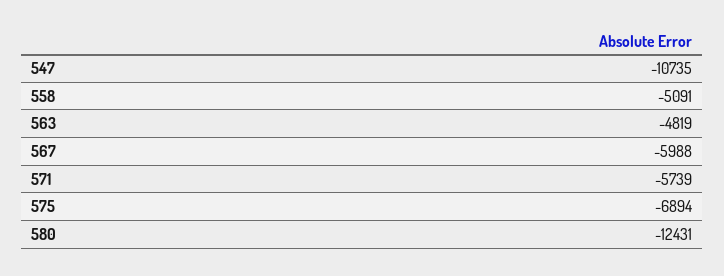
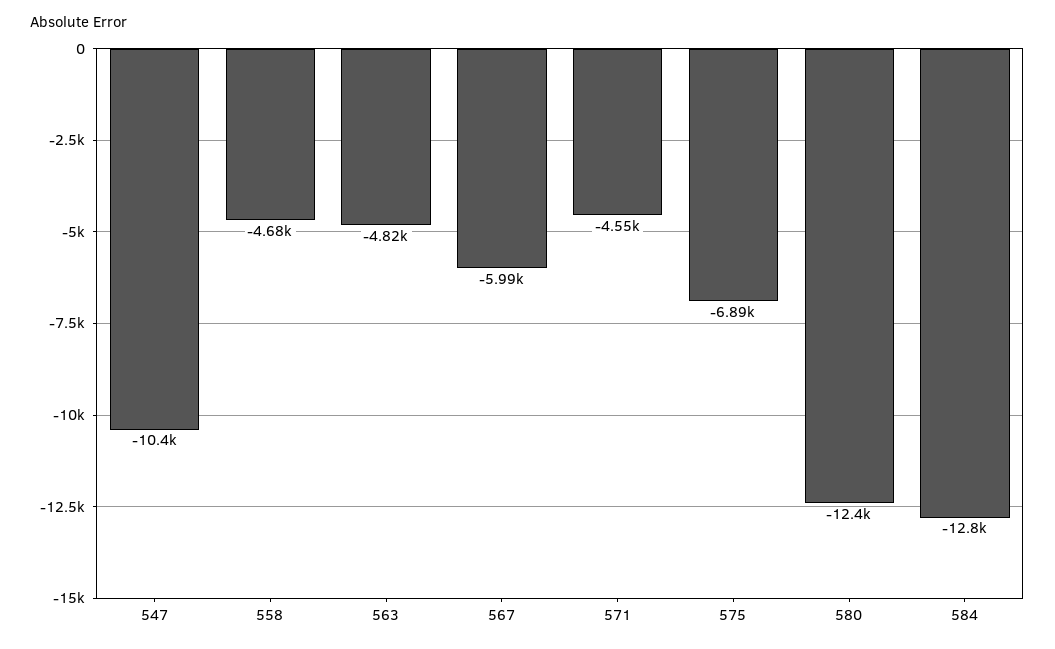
  {
-   "547": -10735,
+   "547": -10400,
-   "558": -5091,
+   "558": -4680,
    "563": -4819,
    "567": -5988,
-   "571": -5739,
+   "571": -4550,
    "575": -6894,
-   "580": -12431
+   "580": -12431,
+   "584": -12800
  }

